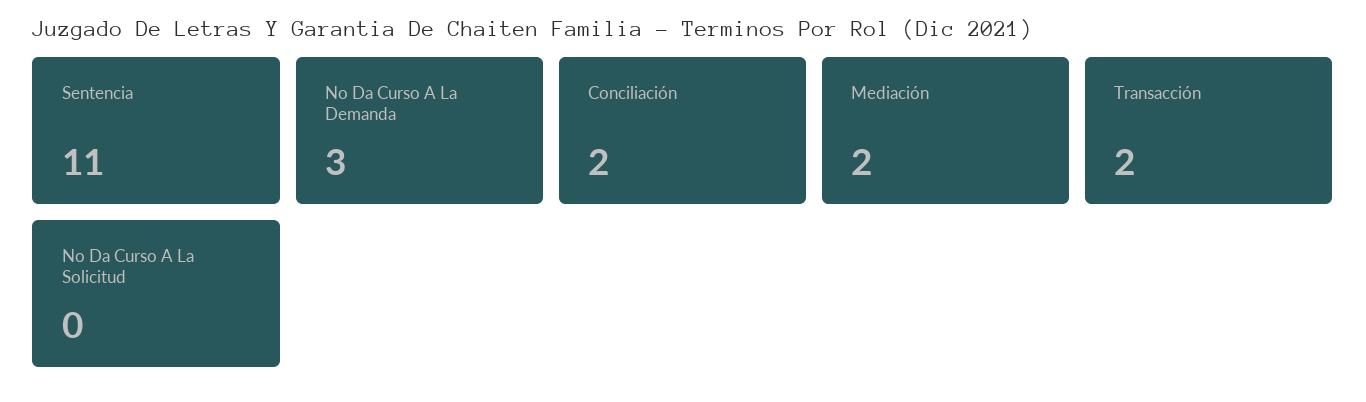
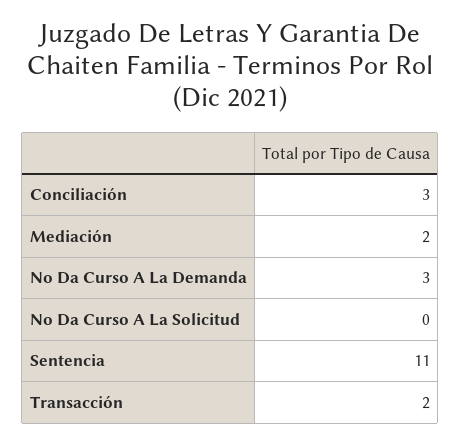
  {
    "Sentencia": 11,
    "No Da Curso A La Demanda": 3,
-   "Conciliación": 2,
+   "Conciliación": 3,
    "Mediación": 2,
    "Transacción": 2,
    "No Da Curso A La Solicitud": 0
  }

